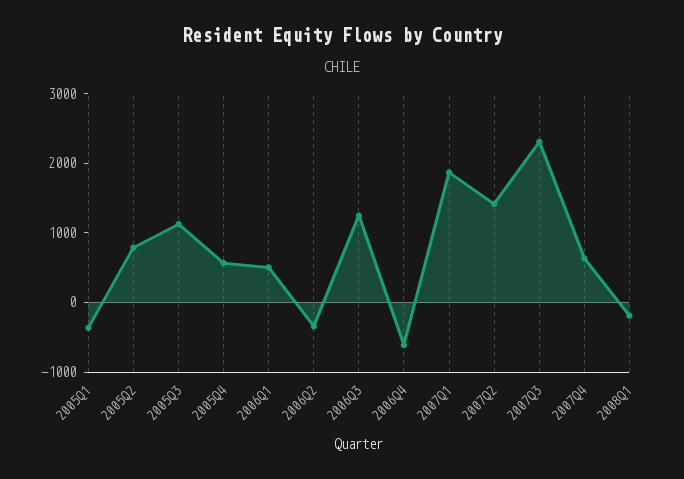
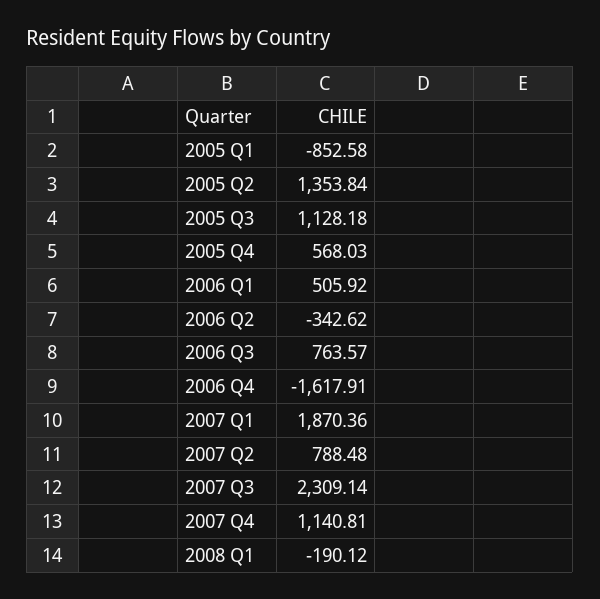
  {
-   "2005Q1": -400,
+   "2005Q1": -852.58,
-   "2005Q2": 800,
+   "2005Q2": 1353.84,
    "2005Q3": 1128.18,
    "2005Q4": 568.03,
    "2006Q1": 505.92,
    "2006Q2": -342.62,
-   "2006Q3": 1200,
+   "2006Q3": 763.57,
-   "2006Q4": -600,
+   "2006Q4": -1617.91,
    "2007Q1": 1870.36,
-   "2007Q2": 1400,
+   "2007Q2": 788.48,
    "2007Q3": 2309.14,
-   "2007Q4": 600,
+   "2007Q4": 1140.81,
    "2008Q1": -190.12
  }

